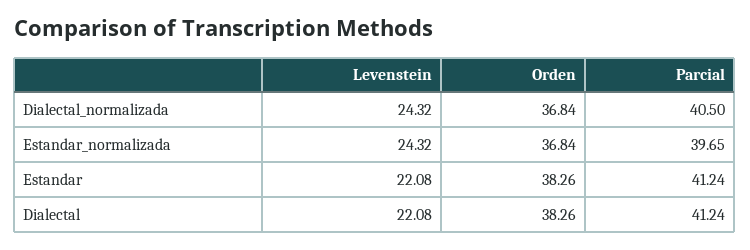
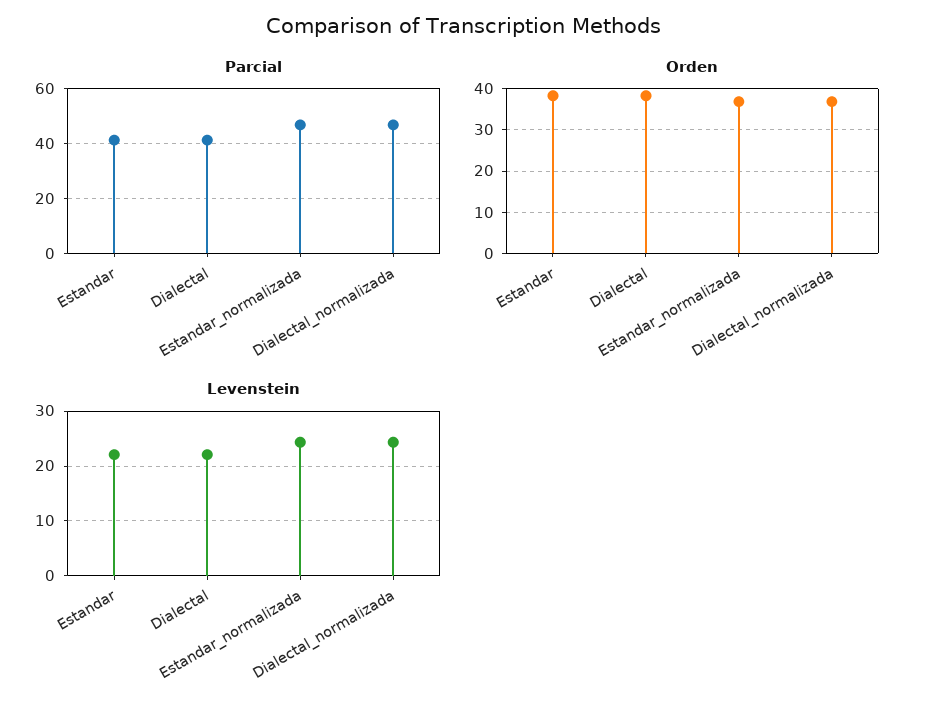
  {
    "Levenstein": {
      "Dialectal_normalizada": 24.32,
      "Estandar_normalizada": 24.32,
      "Estandar": 22.08,
      "Dialectal": 22.08
    },
    "Orden": {
      "Dialectal_normalizada": 36.84,
      "Estandar_normalizada": 36.84,
      "Estandar": 38.26,
      "Dialectal": 38.26
    },
    "Parcial": {
-     "Dialectal_normalizada": 40.5,
+     "Dialectal_normalizada": 47.5,
-     "Estandar_normalizada": 39.65,
+     "Estandar_normalizada": 47.5,
      "Estandar": 41.24,
      "Dialectal": 41.24
    }
  }

